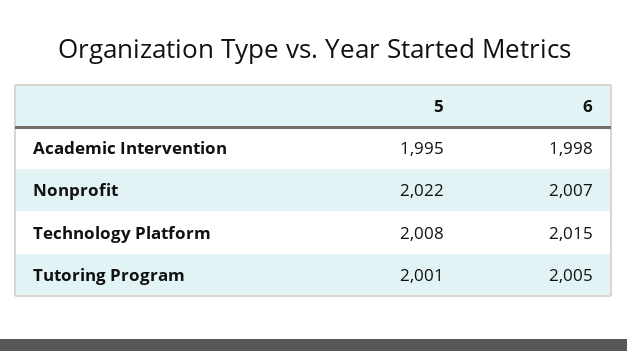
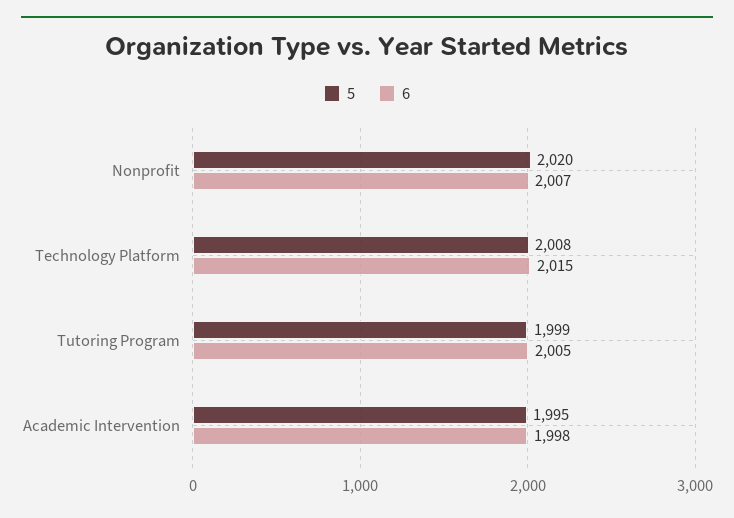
  {
    "5": {
      "Academic Intervention": 1995,
-     "Nonprofit": 2022,
+     "Nonprofit": 2020,
      "Technology Platform": 2008,
-     "Tutoring Program": 2001
+     "Tutoring Program": 1999
    },
    "6": {
      "Academic Intervention": 1998,
      "Nonprofit": 2007,
      "Technology Platform": 2015,
      "Tutoring Program": 2005
    }
  }

